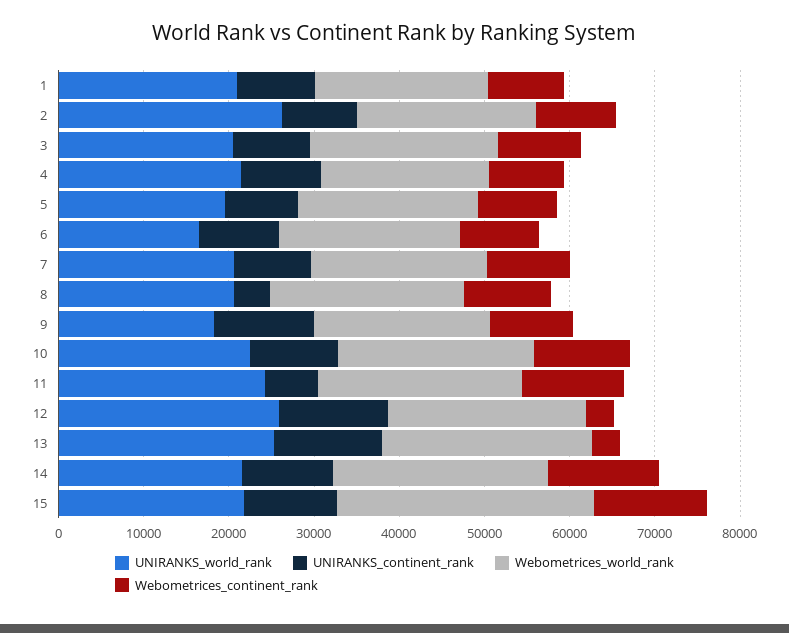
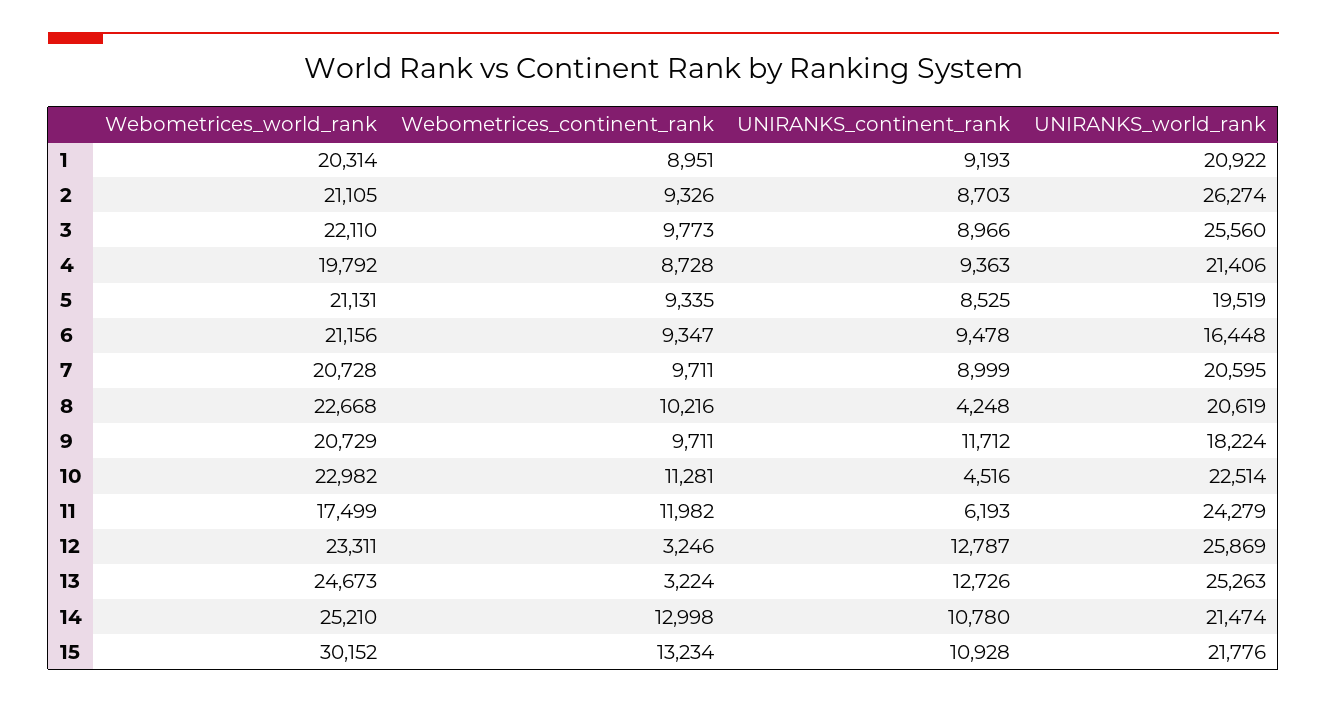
  {
    "UNIRANKS_world_rank": {
      "1": 20922,
      "2": 26274,
-     "3": 20000,
+     "3": 25560,
      "4": 21406,
      "5": 19519,
      "6": 16448,
      "7": 20595,
      "8": 20619,
      "9": 18224,
      "10": 22514,
      "11": 24279,
      "12": 25869,
      "13": 25263,
      "14": 21474,
      "15": 21776
    },
    "UNIRANKS_continent_rank": {
      "1": 9193,
      "2": 8703,
      "3": 8966,
      "4": 9363,
      "5": 8525,
      "6": 9478,
      "7": 8999,
      "8": 4248,
      "9": 11712,
-     "10": 10000,
+     "10": 4516,
      "11": 6193,
      "12": 12787,
      "13": 12726,
      "14": 10780,
      "15": 10928
    },
    "Webometrices_world_rank": {
      "1": 20314,
      "2": 21105,
      "3": 22110,
      "4": 19792,
      "5": 21131,
      "6": 21156,
      "7": 20728,
      "8": 22668,
      "9": 20729,
      "10": 22982,
-     "11": 24000,
+     "11": 17499,
      "12": 23311,
      "13": 24673,
      "14": 25210,
      "15": 30152
    },
    "Webometrices_continent_rank": {
      "1": 8951,
      "2": 9326,
      "3": 9773,
      "4": 8728,
      "5": 9335,
      "6": 9347,
      "7": 9711,
      "8": 10216,
      "9": 9711,
      "10": 11281,
      "11": 11982,
      "12": 3246,
      "13": 3224,
      "14": 12998,
      "15": 13234
    }
  }

